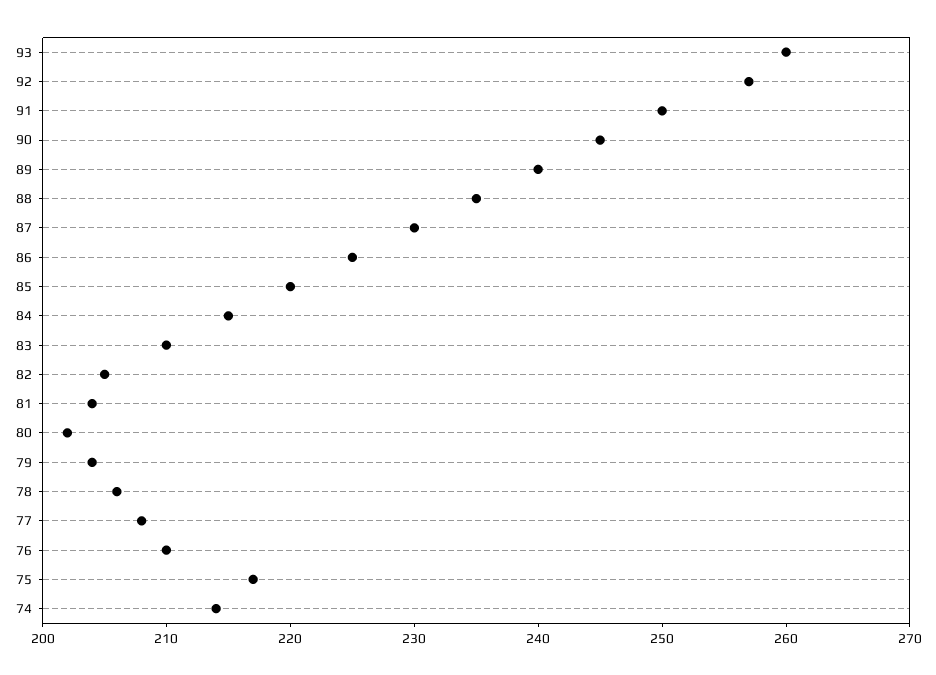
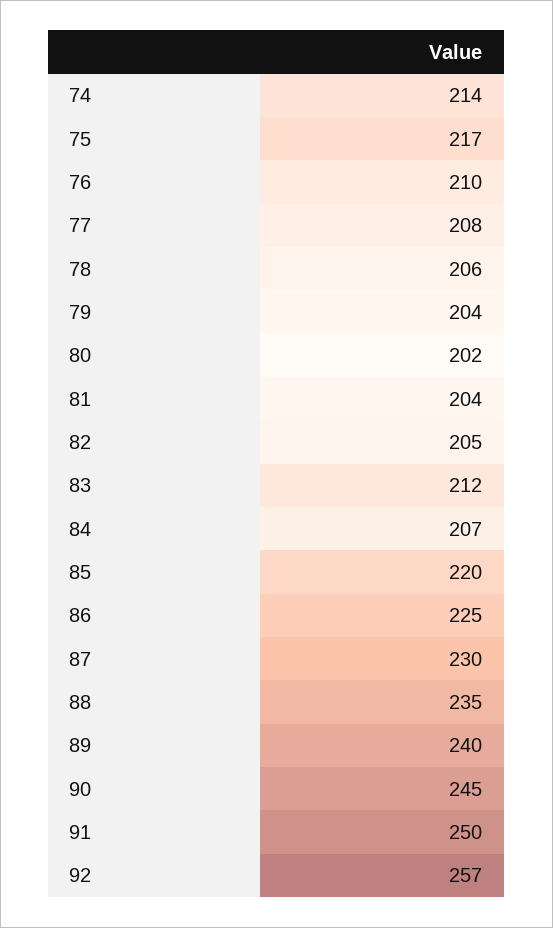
  {
-   "93": 260,
    "92": 257,
    "91": 250,
    "90": 245,
    "89": 240,
    "88": 235,
    "87": 230,
    "86": 225,
    "85": 220,
-   "84": 215,
+   "84": 207,
-   "83": 210,
+   "83": 212,
    "82": 205,
    "81": 204,
    "80": 202,
    "79": 204,
    "78": 206,
    "77": 208,
    "76": 210,
    "75": 217,
    "74": 214
  }

